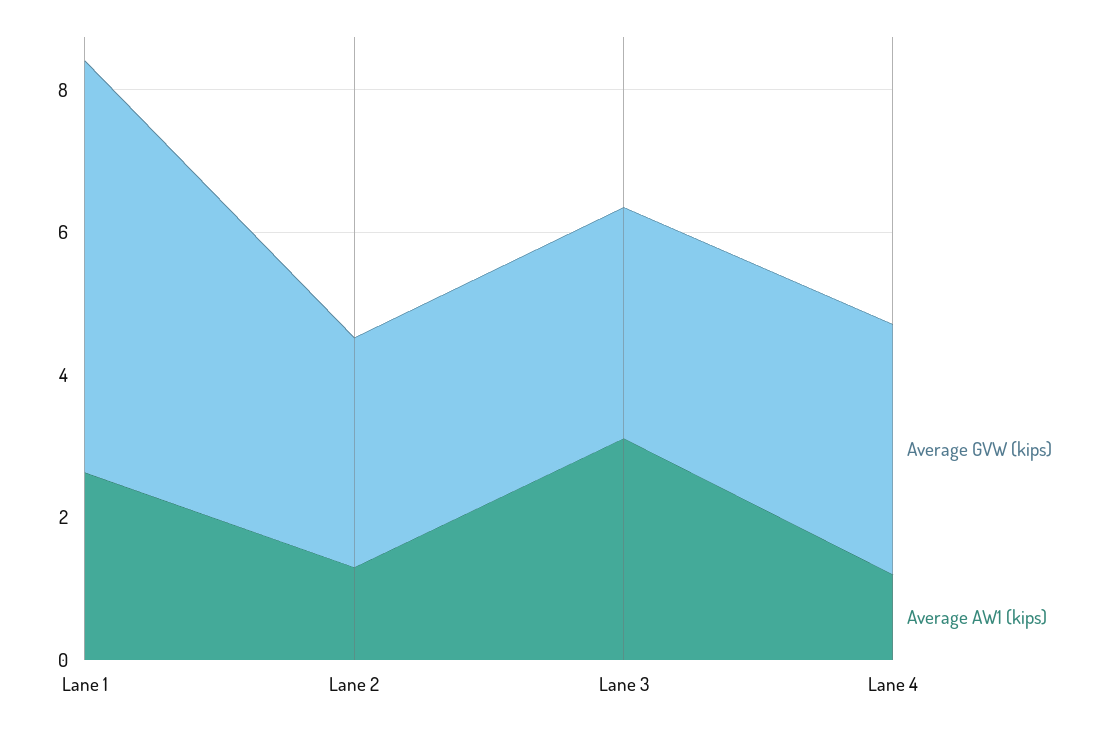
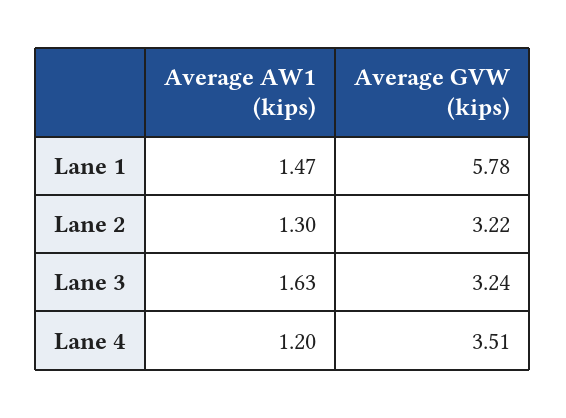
  {
    "Average GVW (kips)": {
      "Lane 1": 5.78,
      "Lane 2": 3.22,
      "Lane 3": 3.24,
      "Lane 4": 3.51
    },
    "Average AW1 (kips)": {
-     "Lane 1": 2.5,
+     "Lane 1": 1.47,
      "Lane 2": 1.3,
-     "Lane 3": 3,
+     "Lane 3": 1.63,
      "Lane 4": 1.2
    }
  }

